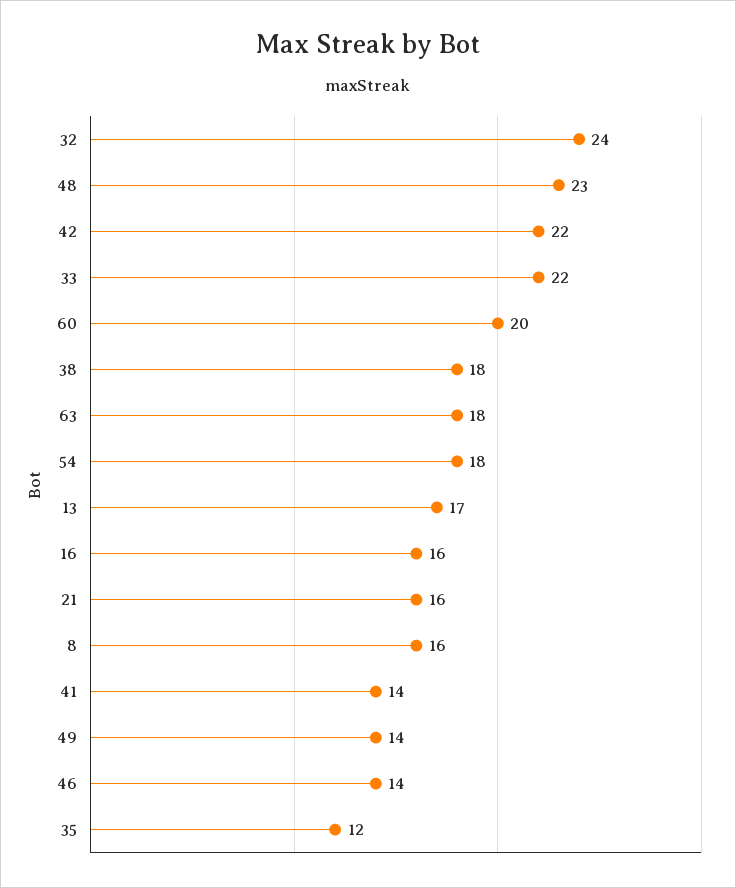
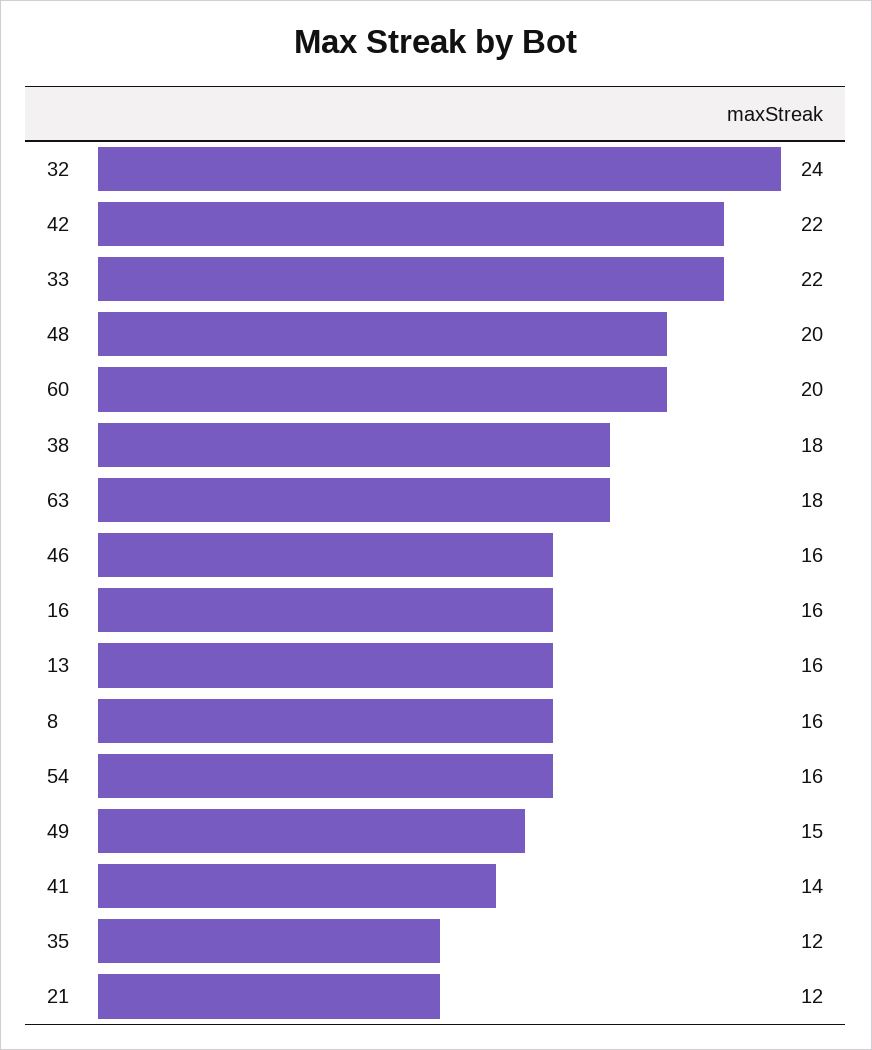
  {
    "32": 24,
-   "48": 23,
+   "48": 20,
    "42": 22,
    "33": 22,
    "60": 20,
    "38": 18,
    "63": 18,
-   "54": 18,
+   "54": 16,
-   "13": 17,
+   "13": 16,
    "16": 16,
-   "21": 16,
+   "21": 12,
    "8": 16,
    "41": 14,
-   "49": 14,
+   "49": 15,
-   "46": 14,
+   "46": 16,
    "35": 12
  }

